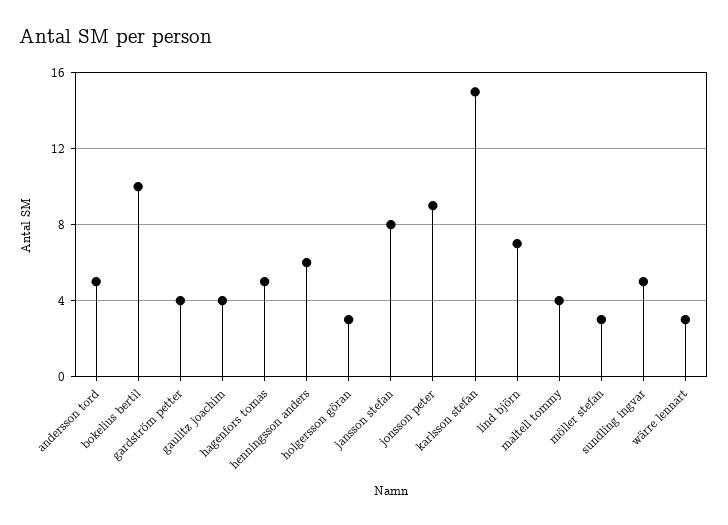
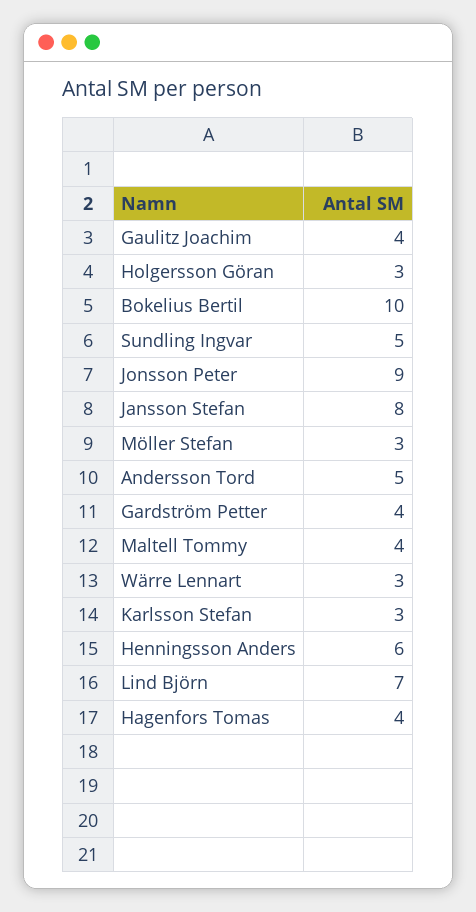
  {
    "andersson tord": 5,
    "bokelius bertil": 10,
    "gardström petter": 4,
    "gaulitz joachim": 4,
-   "hagenfors tomas": 5,
+   "hagenfors tomas": 4,
    "henningsson anders": 6,
    "holgersson göran": 3,
    "jansson stefan": 8,
    "jonsson peter": 9,
-   "karlsson stefan": 15,
+   "karlsson stefan": 3,
    "lind björn": 7,
    "maltell tommy": 4,
    "möller stefan": 3,
    "sundling ingvar": 5,
    "wärre lennart": 3
  }

